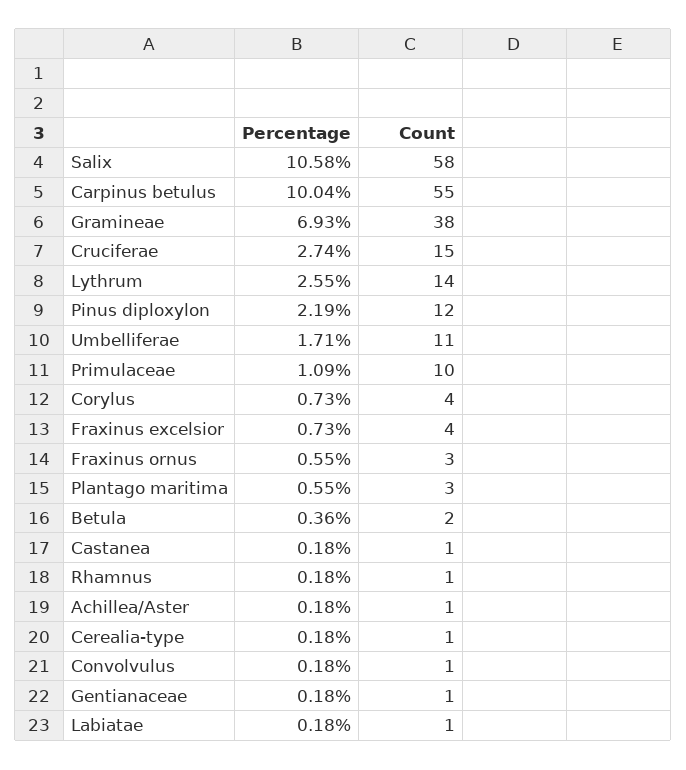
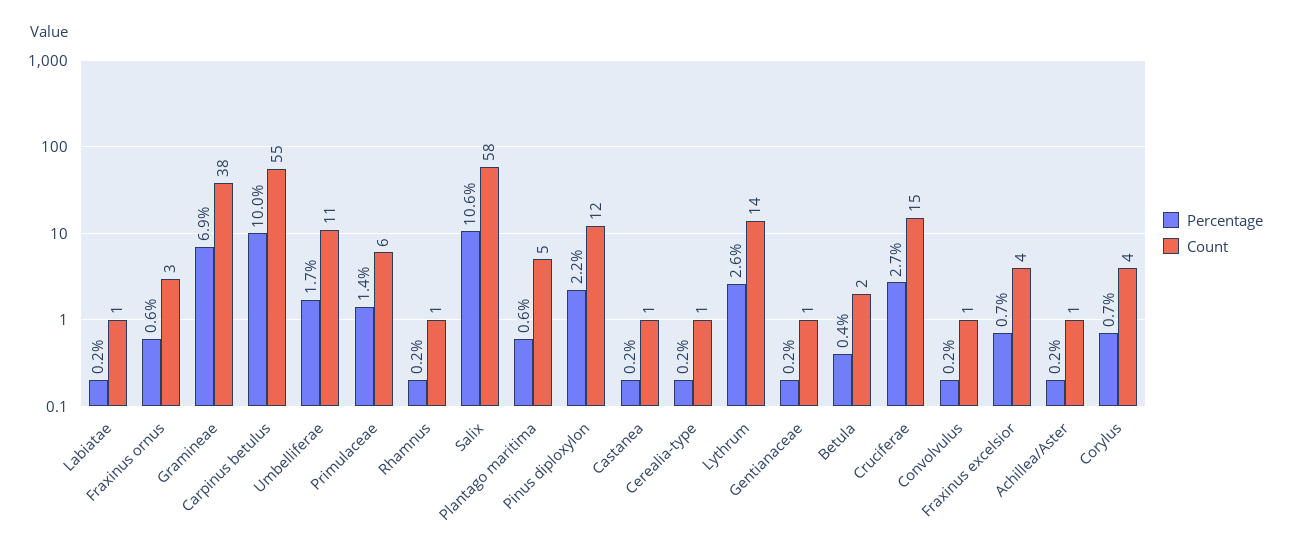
  {
    "Percentage": {
      "Salix": 10.58,
      "Carpinus betulus": 10.04,
      "Gramineae": 6.93,
      "Cruciferae": 2.74,
      "Lythrum": 2.55,
      "Pinus diploxylon": 2.19,
      "Umbelliferae": 1.71,
-     "Primulaceae": 1.09,
+     "Primulaceae": 1.4,
      "Corylus": 0.73,
      "Fraxinus excelsior": 0.73,
      "Fraxinus ornus": 0.55,
      "Plantago maritima": 0.55,
      "Betula": 0.36,
      "Castanea": 0.18,
      "Rhamnus": 0.18,
      "Achillea/Aster": 0.18,
      "Cerealia-type": 0.18,
      "Convolvulus": 0.18,
      "Gentianaceae": 0.18,
      "Labiatae": 0.18
    },
    "Count": {
      "Salix": 58,
      "Carpinus betulus": 55,
      "Gramineae": 38,
      "Cruciferae": 15,
      "Lythrum": 14,
      "Pinus diploxylon": 12,
      "Umbelliferae": 11,
-     "Primulaceae": 10,
+     "Primulaceae": 6,
      "Corylus": 4,
      "Fraxinus excelsior": 4,
      "Fraxinus ornus": 3,
-     "Plantago maritima": 3,
+     "Plantago maritima": 5,
      "Betula": 2,
      "Castanea": 1,
      "Rhamnus": 1,
      "Achillea/Aster": 1,
      "Cerealia-type": 1,
      "Convolvulus": 1,
      "Gentianaceae": 1,
      "Labiatae": 1
    }
  }

